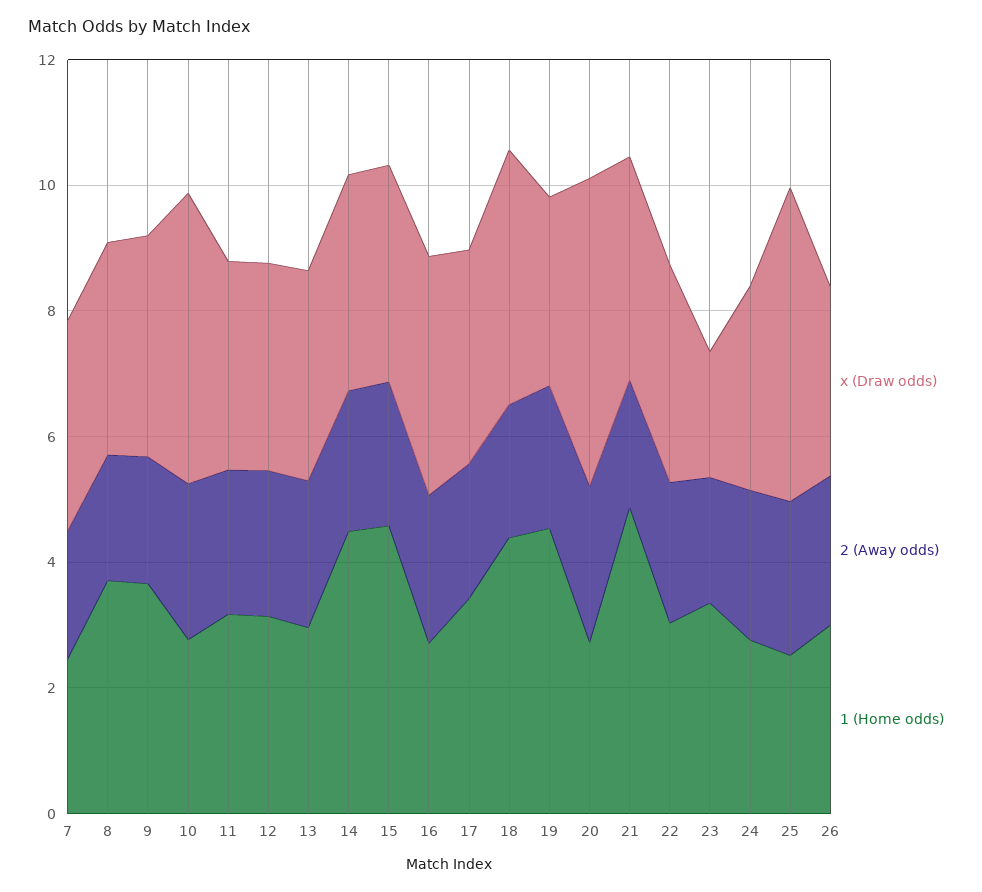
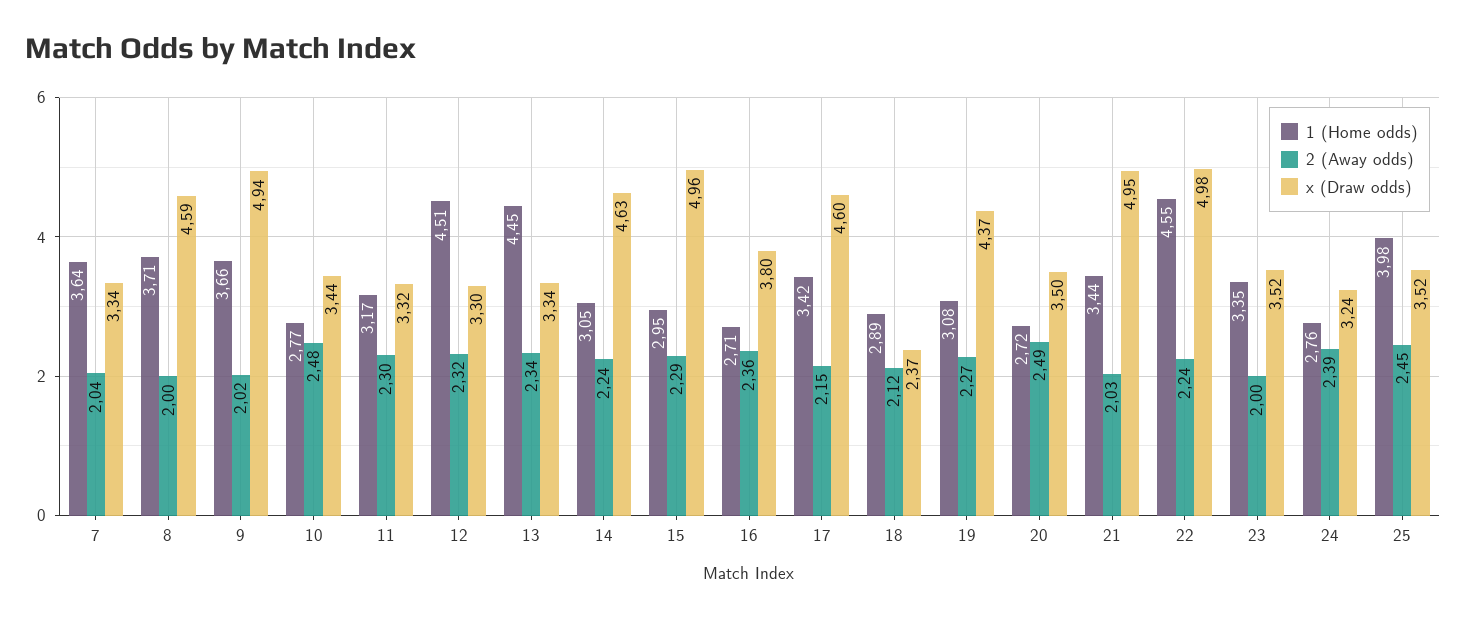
  {
    "x (Draw odds)": {
      "7": 3.34,
-     "8": 3.5,
+     "8": 4.59,
-     "9": 3.5,
+     "9": 4.94,
-     "10": 4.5,
+     "10": 3.44,
      "11": 3.32,
      "12": 3.3,
      "13": 3.34,
-     "14": 3.5,
+     "14": 4.63,
-     "15": 3.5,
+     "15": 4.96,
      "16": 3.8,
-     "17": 3.5,
+     "17": 4.6,
-     "18": 4,
+     "18": 2.37,
-     "19": 3,
+     "19": 4.37,
-     "20": 5,
+     "20": 3.5,
-     "21": 3.5,
+     "21": 4.95,
-     "22": 3.5,
+     "22": 4.98,
-     "23": 2,
+     "23": 3.52,
      "24": 3.24,
-     "25": 5,
+     "25": 3.52
-     "26": 3
    },
    "2 (Away odds)": {
      "7": 2.04,
      "8": 2,
      "9": 2.02,
      "10": 2.48,
      "11": 2.3,
      "12": 2.32,
      "13": 2.34,
      "14": 2.24,
      "15": 2.29,
      "16": 2.36,
      "17": 2.15,
      "18": 2.12,
      "19": 2.27,
      "20": 2.49,
      "21": 2.03,
      "22": 2.24,
      "23": 2,
      "24": 2.39,
-     "25": 2.45,
+     "25": 2.45
-     "26": 2.5
    },
    "1 (Home odds)": {
-     "7": 2.5,
+     "7": 3.64,
      "8": 3.71,
      "9": 3.66,
      "10": 2.77,
      "11": 3.17,
-     "12": 3,
+     "12": 4.51,
-     "13": 3,
+     "13": 4.45,
-     "14": 4.5,
+     "14": 3.05,
-     "15": 4.5,
+     "15": 2.95,
      "16": 2.71,
      "17": 3.42,
-     "18": 4.5,
+     "18": 2.89,
-     "19": 4.5,
+     "19": 3.08,
      "20": 2.72,
-     "21": 5,
+     "21": 3.44,
-     "22": 3,
+     "22": 4.55,
      "23": 3.35,
      "24": 2.76,
-     "25": 2.5,
+     "25": 3.98
-     "26": 3
    }
  }

